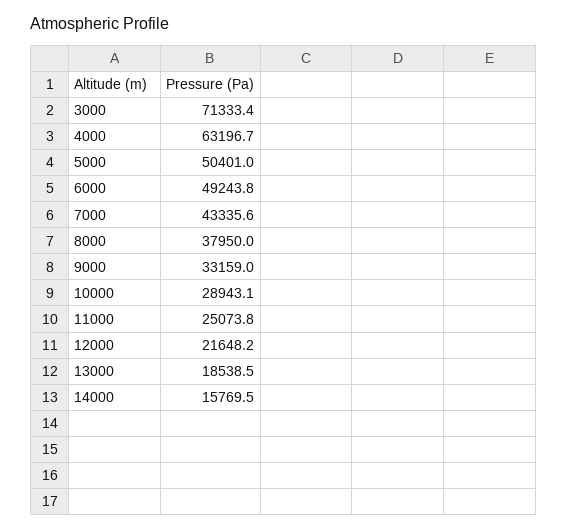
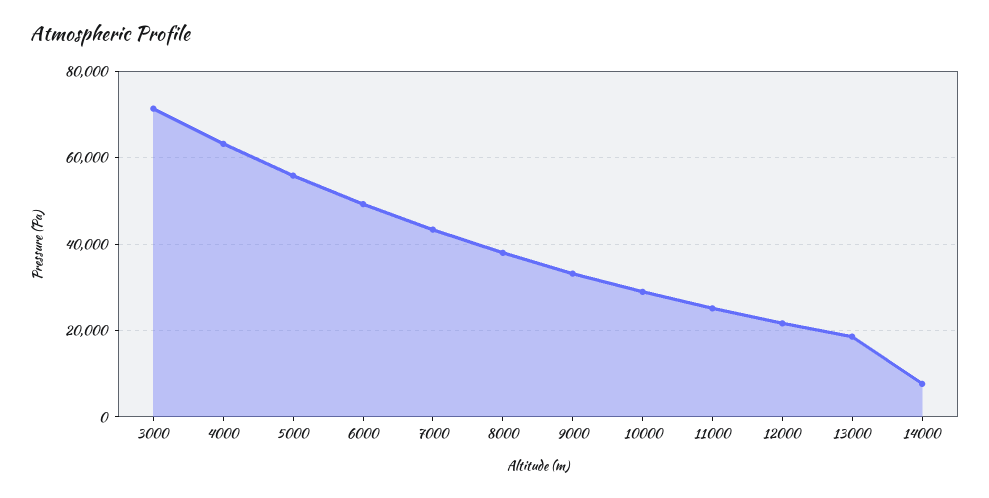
  {
    "3000": 71333.4,
    "4000": 63196.7,
-   "5000": 50401,
+   "5000": 56000,
    "6000": 49243.8,
    "7000": 43335.6,
    "8000": 37950,
    "9000": 33159,
    "10000": 28943.1,
    "11000": 25073.8,
    "12000": 21648.2,
    "13000": 18538.5,
-   "14000": 15769.5
+   "14000": 8000
  }

